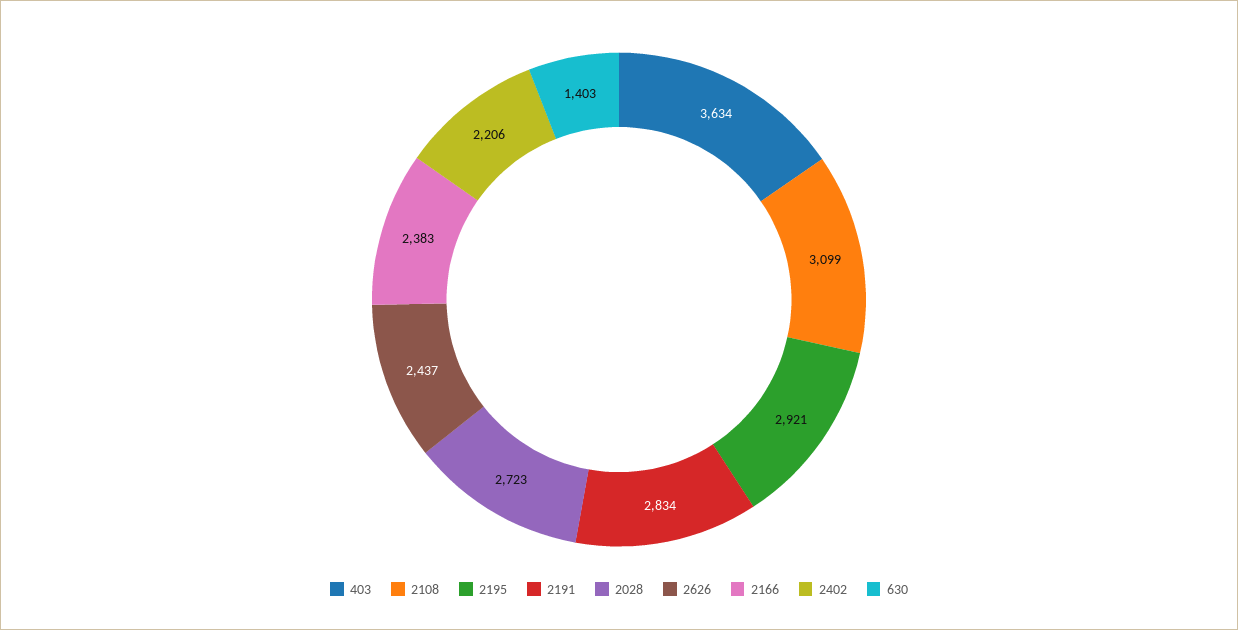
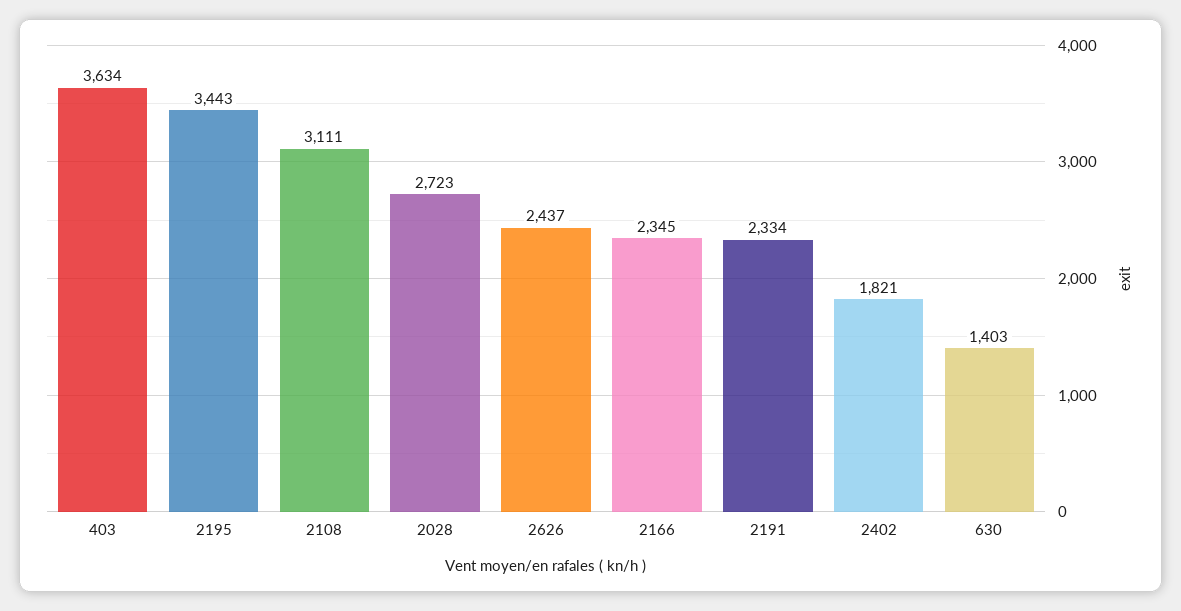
  {
    "403": 3634,
-   "2108": 3099,
+   "2108": 3111,
-   "2195": 2921,
+   "2195": 3443,
-   "2191": 2834,
+   "2191": 2334,
    "2028": 2723,
    "2626": 2437,
-   "2166": 2383,
+   "2166": 2345,
-   "2402": 2206,
+   "2402": 1821,
    "630": 1403
  }

